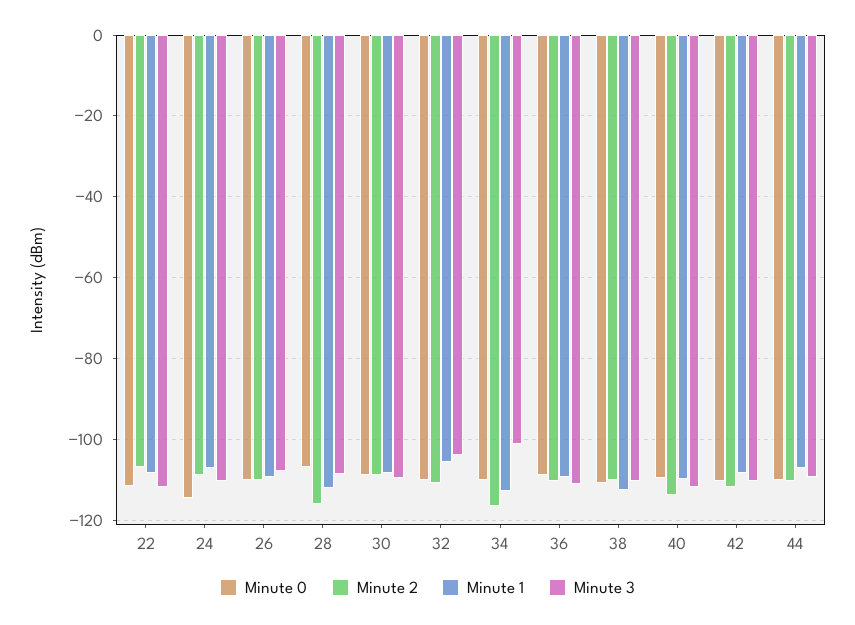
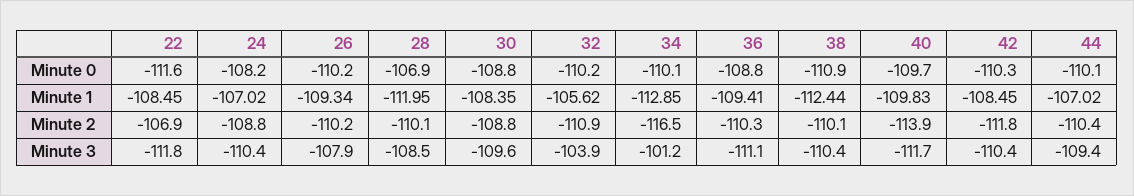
  {
    "Minute 0": {
      "22": -111.6,
-     "24": -114,
+     "24": -108.2,
      "26": -110.2,
      "28": -106.9,
      "30": -108.8,
      "32": -110.2,
      "34": -110.1,
      "36": -108.8,
      "38": -110.9,
      "40": -109.7,
      "42": -110.3,
      "44": -110.1
    },
    "Minute 2": {
      "22": -106.9,
      "24": -108.8,
      "26": -110.2,
-     "28": -116,
+     "28": -110.1,
      "30": -108.8,
      "32": -110.9,
      "34": -116.5,
      "36": -110.3,
      "38": -110.1,
      "40": -113.9,
      "42": -111.8,
      "44": -110.4
    },
    "Minute 1": {
      "22": -108.45,
      "24": -107.02,
      "26": -109.34,
      "28": -111.95,
      "30": -108.35,
      "32": -105.62,
      "34": -112.85,
      "36": -109.41,
      "38": -112.44,
      "40": -109.83,
      "42": -108.45,
      "44": -107.02
    },
    "Minute 3": {
      "22": -111.8,
      "24": -110.4,
      "26": -107.9,
      "28": -108.5,
      "30": -109.6,
      "32": -103.9,
      "34": -101.2,
      "36": -111.1,
      "38": -110.4,
      "40": -111.7,
      "42": -110.4,
      "44": -109.4
    }
  }

